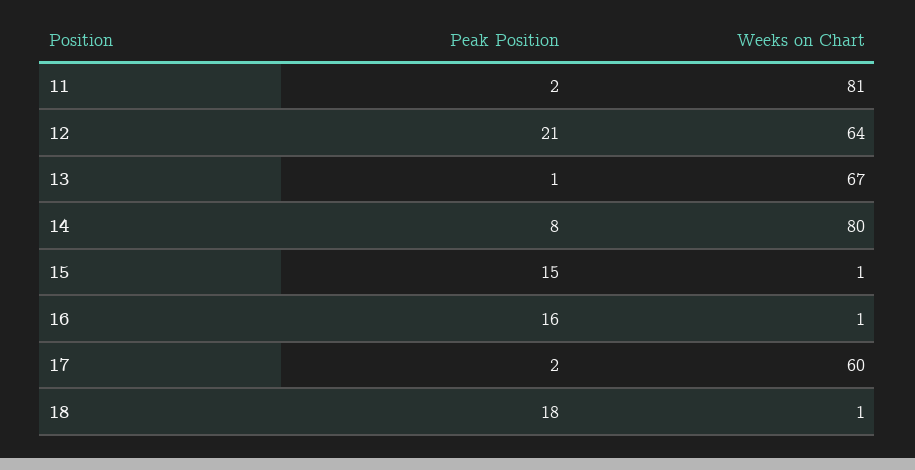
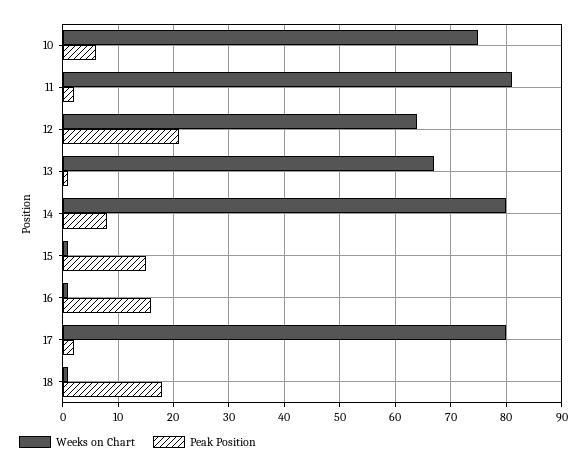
  {
    "Peak Position": {
      "11": 2,
      "12": 21,
      "13": 1,
      "14": 8,
      "15": 15,
      "16": 16,
      "17": 2,
-     "18": 18
+     "18": 18,
+     "10": 5
    },
    "Weeks on Chart": {
      "11": 81,
      "12": 64,
      "13": 67,
      "14": 80,
      "15": 1,
      "16": 1,
-     "17": 60,
+     "17": 80,
-     "18": 1
+     "18": 1,
+     "10": 75
    }
  }

